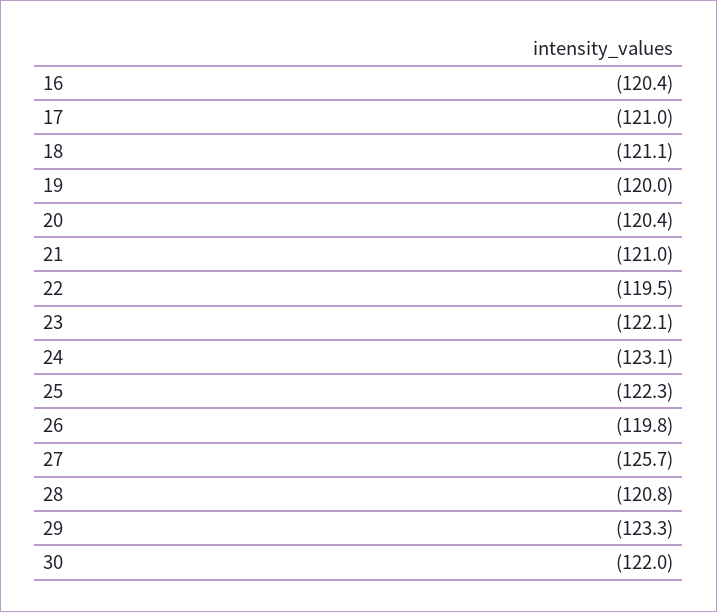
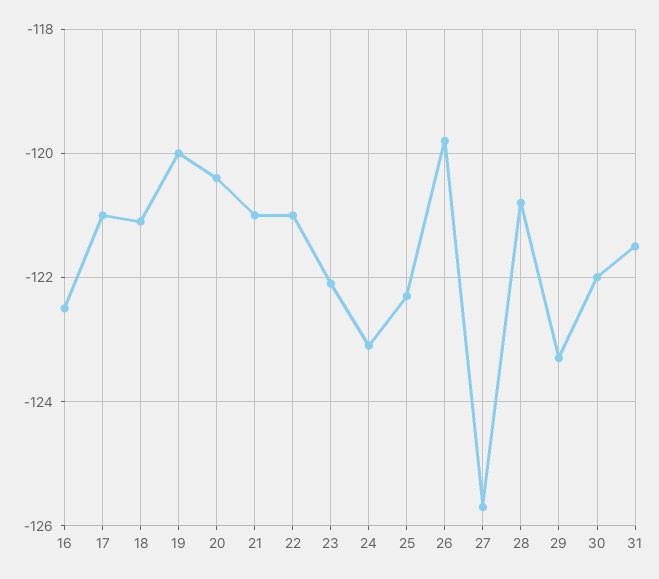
  {
-   "16": -120.4,
+   "16": -122.5,
    "17": -121,
    "18": -121.1,
    "19": -120,
    "20": -120.4,
    "21": -121,
-   "22": -119.5,
+   "22": -121,
    "23": -122.1,
    "24": -123.1,
    "25": -122.3,
    "26": -119.8,
    "27": -125.7,
    "28": -120.8,
    "29": -123.3,
-   "30": -122
+   "30": -122,
+   "31": -121.5
  }

